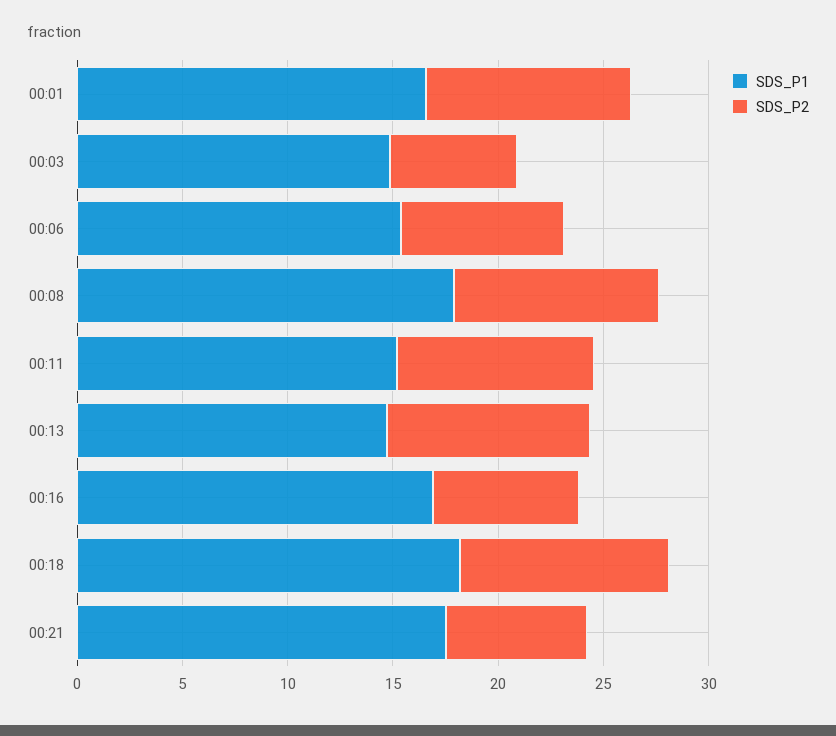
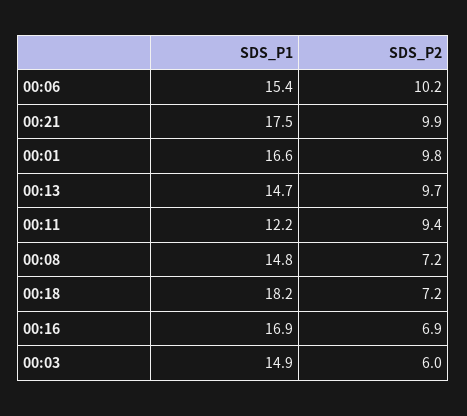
  {
    "SDS_P1": {
      "00:01": 16.6,
      "00:03": 14.9,
      "00:06": 15.4,
-     "00:08": 18,
+     "00:08": 14.8,
-     "00:11": 15,
+     "00:11": 12.2,
      "00:13": 14.7,
      "00:16": 16.9,
      "00:18": 18.2,
      "00:21": 17.5
    },
    "SDS_P2": {
      "00:01": 9.8,
      "00:03": 6,
-     "00:06": 8,
+     "00:06": 10.2,
-     "00:08": 10,
+     "00:08": 7.2,
      "00:11": 9.4,
      "00:13": 9.7,
      "00:16": 6.9,
-     "00:18": 10,
+     "00:18": 7.2,
-     "00:21": 7
+     "00:21": 9.9
    }
  }

